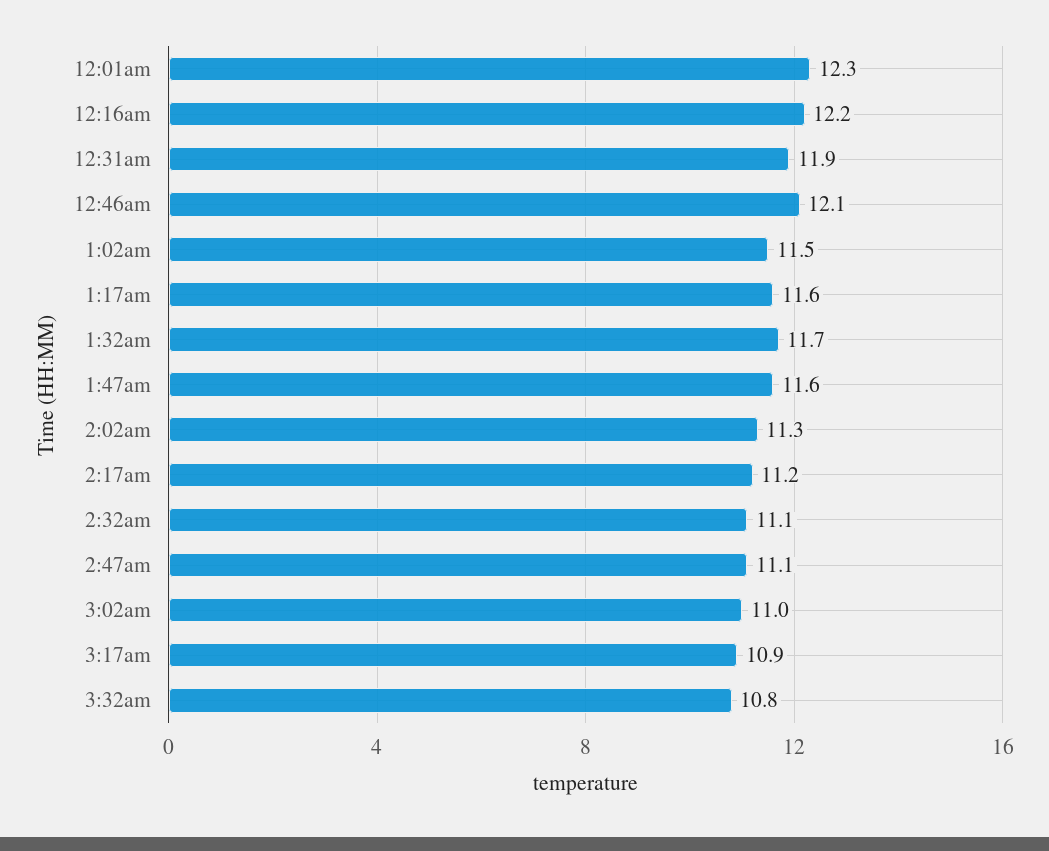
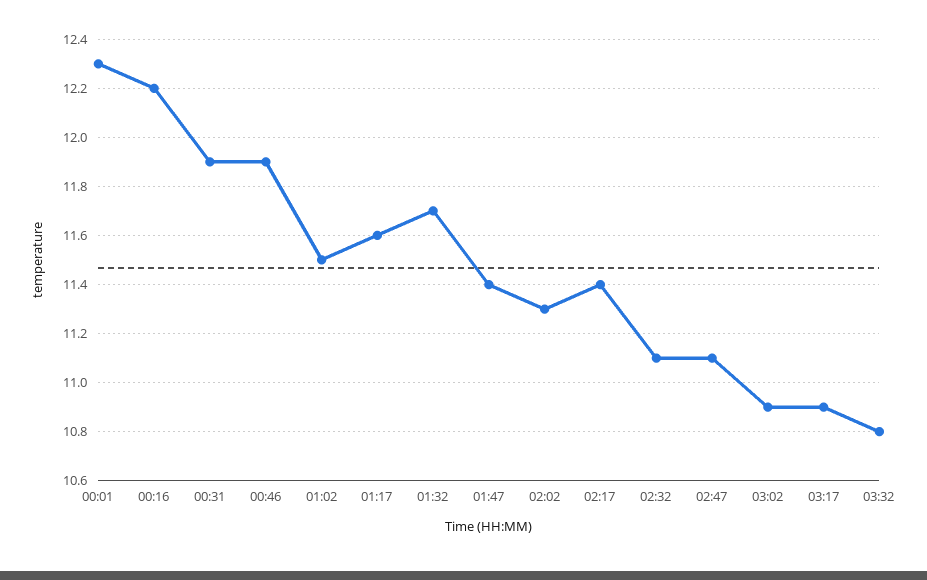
  {
    "12:01am": 12.3,
    "12:16am": 12.2,
    "12:31am": 11.9,
-   "12:46am": 12.1,
+   "12:46am": 11.9,
    "1:02am": 11.5,
    "1:17am": 11.6,
    "1:32am": 11.7,
-   "1:47am": 11.6,
+   "1:47am": 11.4,
    "2:02am": 11.3,
-   "2:17am": 11.2,
+   "2:17am": 11.4,
    "2:32am": 11.1,
    "2:47am": 11.1,
-   "3:02am": 11,
+   "3:02am": 10.9,
    "3:17am": 10.9,
    "3:32am": 10.8
  }

